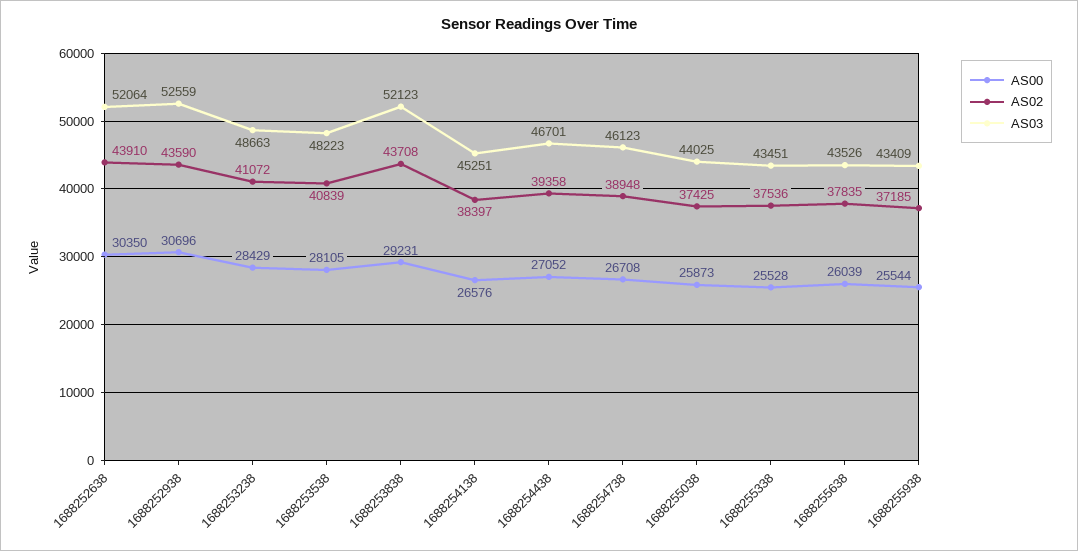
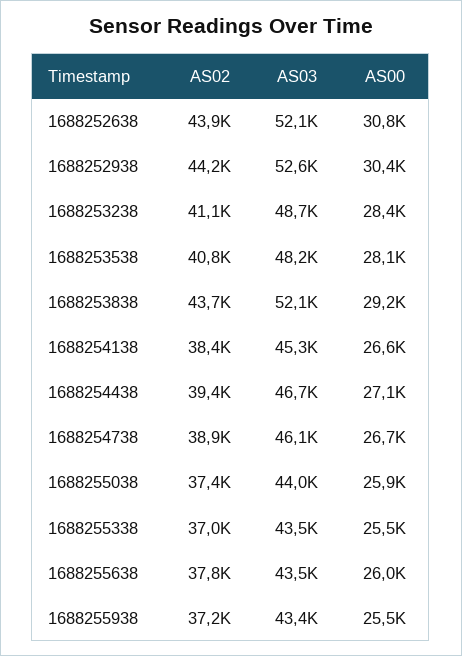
  {
    "AS00": {
-     "1688252638": 30350,
+     "1688252638": 30800,
-     "1688252938": 30696,
+     "1688252938": 30400,
      "1688253238": 28429,
      "1688253538": 28105,
      "1688253838": 29231,
      "1688254138": 26576,
      "1688254438": 27052,
      "1688254738": 26708,
      "1688255038": 25873,
      "1688255338": 25528,
      "1688255638": 26039,
      "1688255938": 25544
    },
    "AS02": {
      "1688252638": 43910,
-     "1688252938": 43590,
+     "1688252938": 44200,
      "1688253238": 41072,
      "1688253538": 40839,
      "1688253838": 43708,
      "1688254138": 38397,
      "1688254438": 39358,
      "1688254738": 38948,
      "1688255038": 37425,
-     "1688255338": 37536,
+     "1688255338": 37000,
      "1688255638": 37835,
      "1688255938": 37185
    },
    "AS03": {
      "1688252638": 52064,
      "1688252938": 52559,
      "1688253238": 48663,
      "1688253538": 48223,
      "1688253838": 52123,
      "1688254138": 45251,
      "1688254438": 46701,
      "1688254738": 46123,
      "1688255038": 44025,
      "1688255338": 43451,
      "1688255638": 43526,
      "1688255938": 43409
    }
  }

